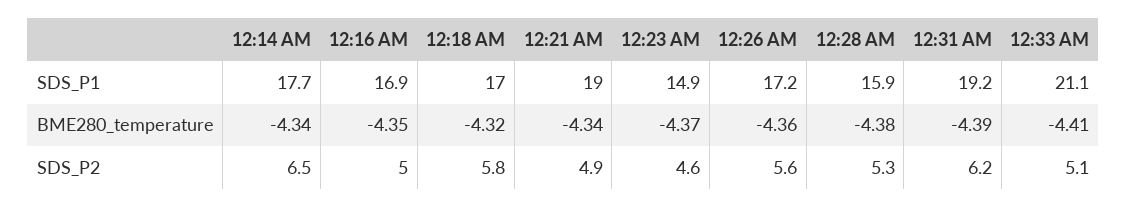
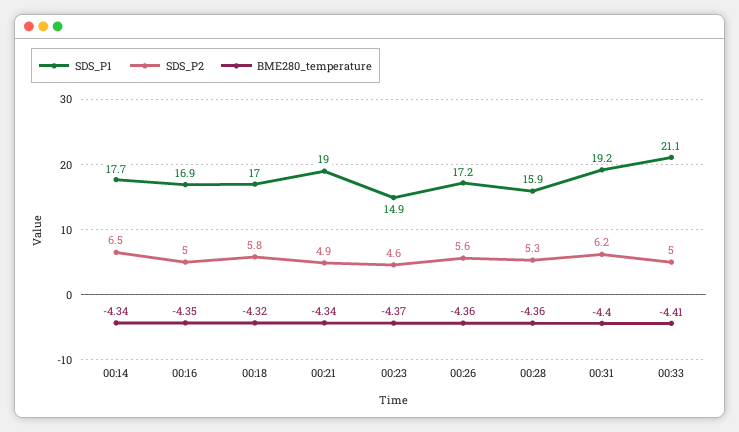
  {
    "SDS_P1": {
      "12:14 AM": 17.7,
      "12:16 AM": 16.9,
      "12:18 AM": 17,
      "12:21 AM": 19,
      "12:23 AM": 14.9,
      "12:26 AM": 17.2,
      "12:28 AM": 15.9,
      "12:31 AM": 19.2,
      "12:33 AM": 21.1
    },
    "BME280_temperature": {
      "12:14 AM": -4.34,
      "12:16 AM": -4.35,
      "12:18 AM": -4.32,
      "12:21 AM": -4.34,
      "12:23 AM": -4.37,
      "12:26 AM": -4.36,
-     "12:28 AM": -4.38,
+     "12:28 AM": -4.36,
-     "12:31 AM": -4.39,
+     "12:31 AM": -4.4,
      "12:33 AM": -4.41
    },
    "SDS_P2": {
      "12:14 AM": 6.5,
      "12:16 AM": 5,
      "12:18 AM": 5.8,
      "12:21 AM": 4.9,
      "12:23 AM": 4.6,
      "12:26 AM": 5.6,
      "12:28 AM": 5.3,
      "12:31 AM": 6.2,
-     "12:33 AM": 5.1
+     "12:33 AM": 5
    }
  }

